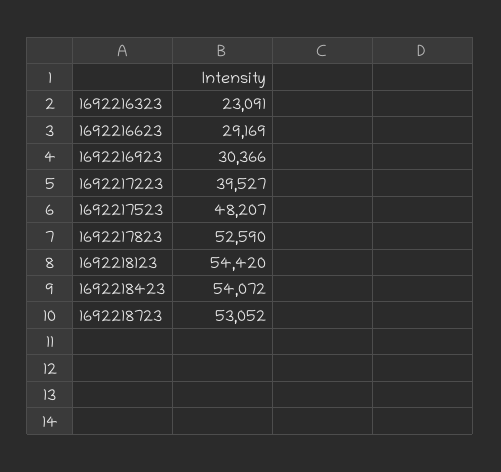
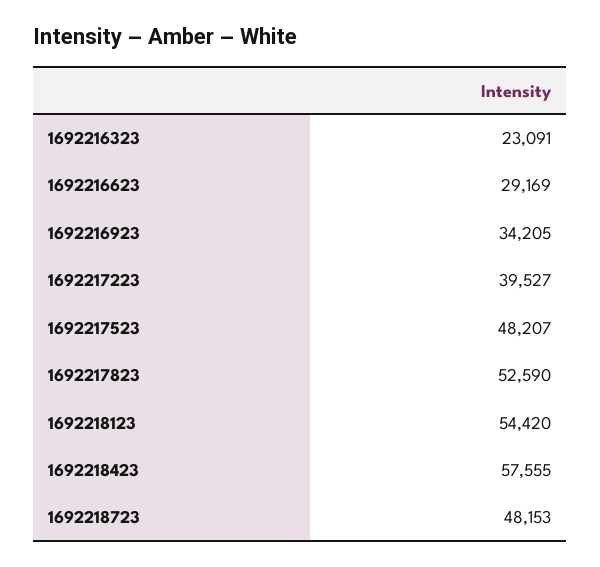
  {
    "1692216323": 23091,
    "1692216623": 29169,
-   "1692216923": 30366,
+   "1692216923": 34205,
    "1692217223": 39527,
    "1692217523": 48207,
    "1692217823": 52590,
    "1692218123": 54420,
-   "1692218423": 54072,
+   "1692218423": 57555,
-   "1692218723": 53052
+   "1692218723": 48153
  }

